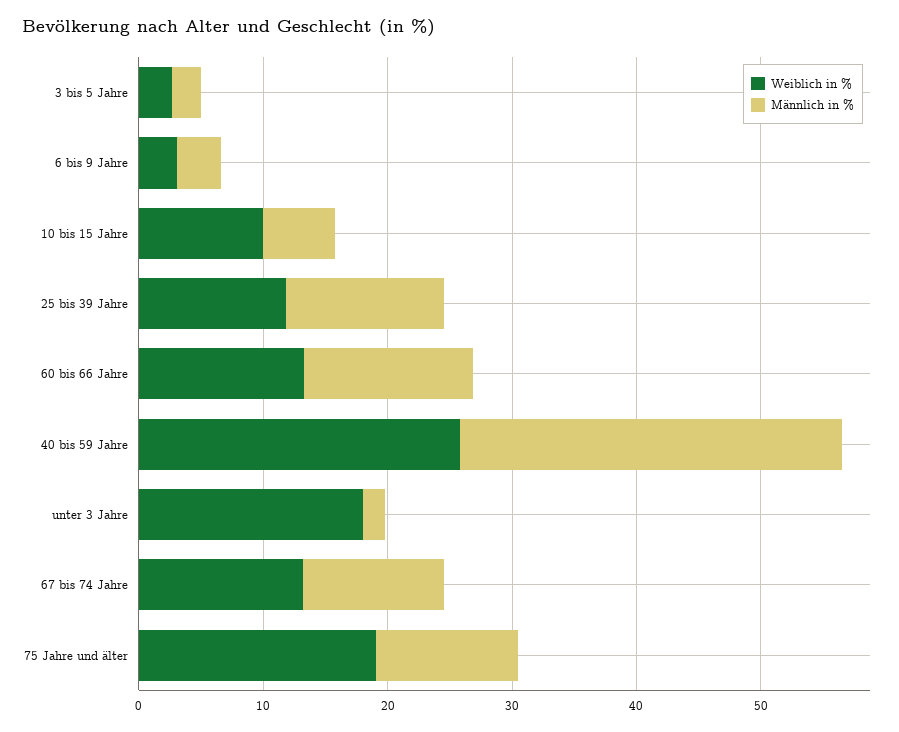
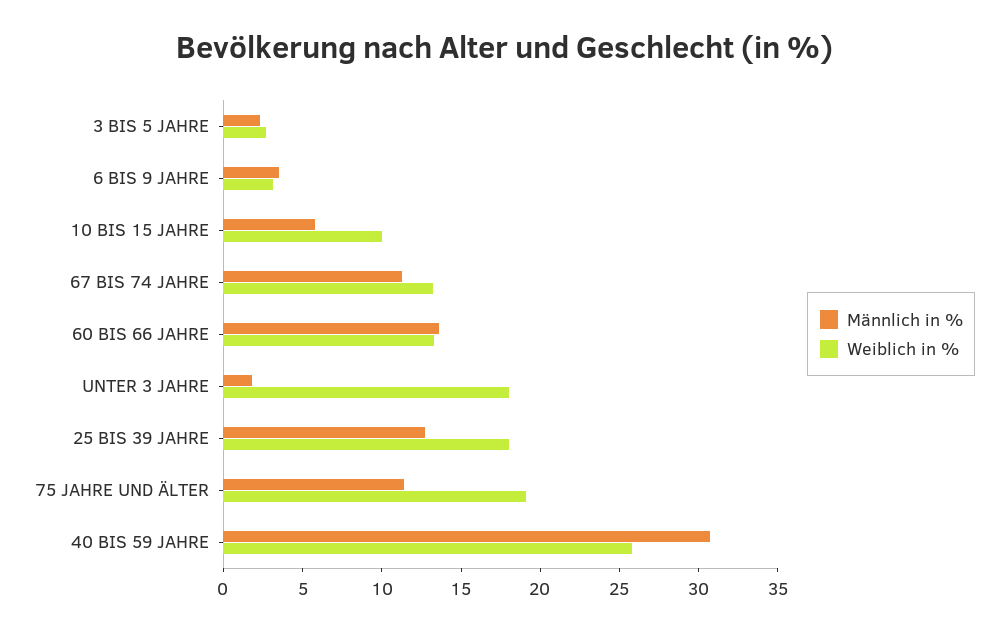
  {
    "Weiblich in %": {
      "3 bis 5 Jahre": 3,
      "6 bis 9 Jahre": 3,
      "10 bis 15 Jahre": 10,
-     "25 bis 39 Jahre": 12,
+     "25 bis 39 Jahre": 18,
      "60 bis 66 Jahre": 13,
      "40 bis 59 Jahre": 26,
      "unter 3 Jahre": 18,
      "67 bis 74 Jahre": 13,
      "75 Jahre und älter": 19
    },
    "Männlich in %": {
      "3 bis 5 Jahre": 2,
      "6 bis 9 Jahre": 4,
      "10 bis 15 Jahre": 6,
      "25 bis 39 Jahre": 13,
      "60 bis 66 Jahre": 14,
      "40 bis 59 Jahre": 31,
      "unter 3 Jahre": 2,
      "67 bis 74 Jahre": 11,
      "75 Jahre und älter": 11
    }
  }

